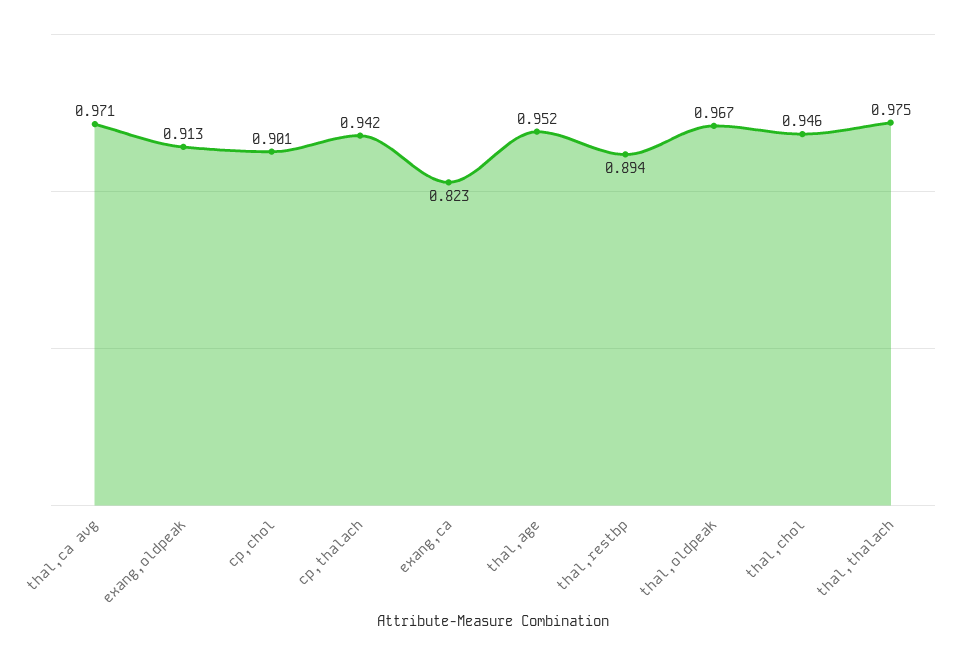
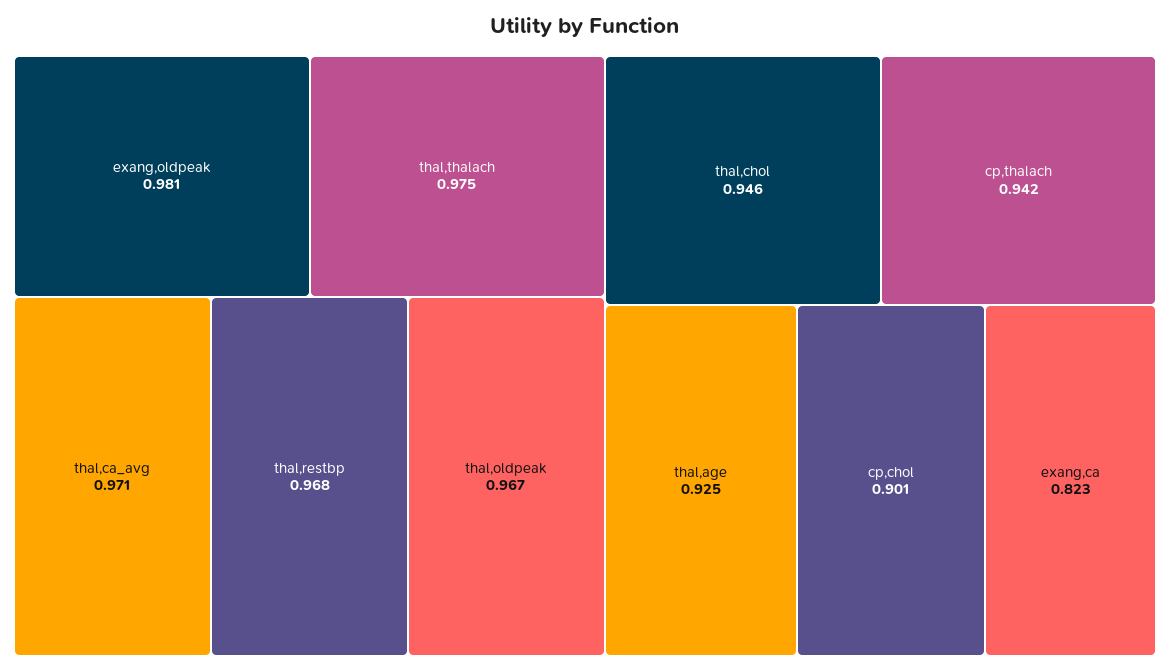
  {
    "thal,ca avg": 0.971,
-   "exang,oldpeak": 0.913,
+   "exang,oldpeak": 0.981,
    "cp,chol": 0.901,
    "cp,thalach": 0.942,
    "exang,ca": 0.823,
-   "thal,age": 0.952,
+   "thal,age": 0.925,
-   "thal,restbp": 0.894,
+   "thal,restbp": 0.968,
    "thal,oldpeak": 0.967,
    "thal,chol": 0.946,
    "thal,thalach": 0.975
  }

